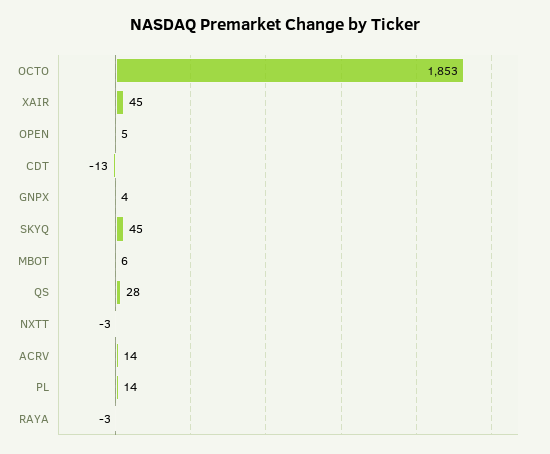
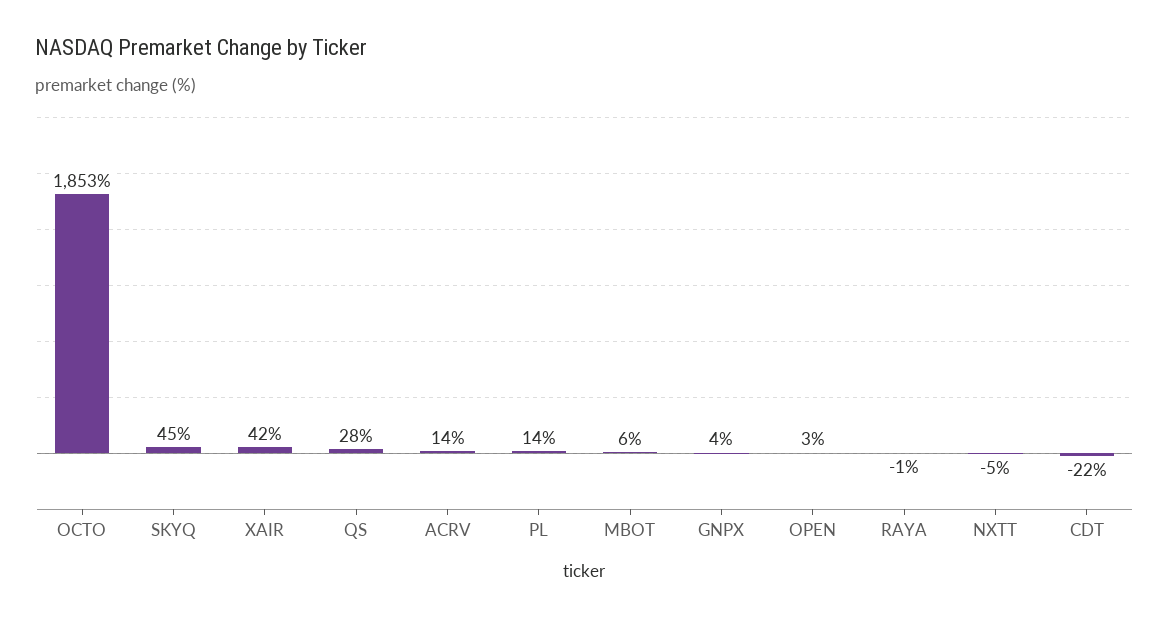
  {
    "OCTO": 1853,
-   "XAIR": 45,
+   "XAIR": 42,
-   "OPEN": 5,
+   "OPEN": 3,
-   "CDT": -13,
+   "CDT": -22,
    "GNPX": 4,
    "SKYQ": 45,
    "MBOT": 6,
    "QS": 28,
-   "NXTT": -3,
+   "NXTT": -5,
    "ACRV": 14,
    "PL": 14,
-   "RAYA": -3
+   "RAYA": -1
  }

